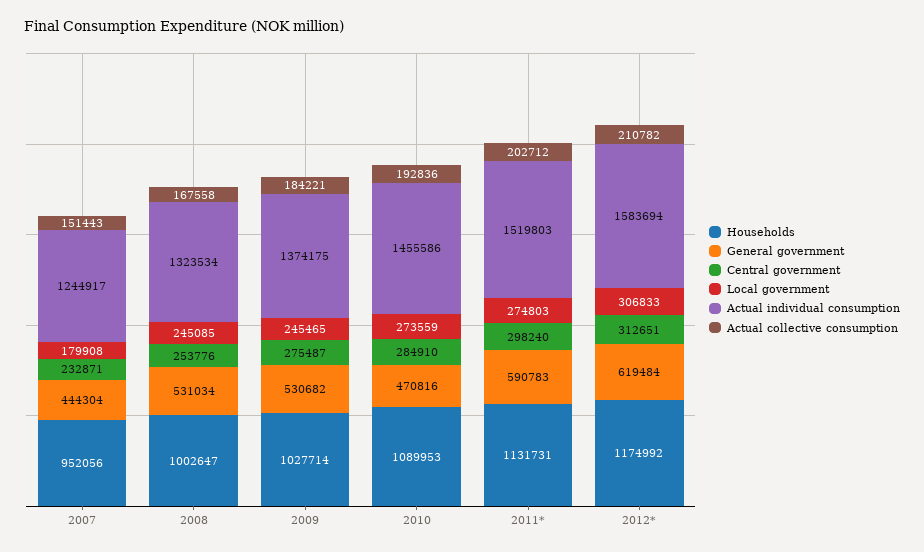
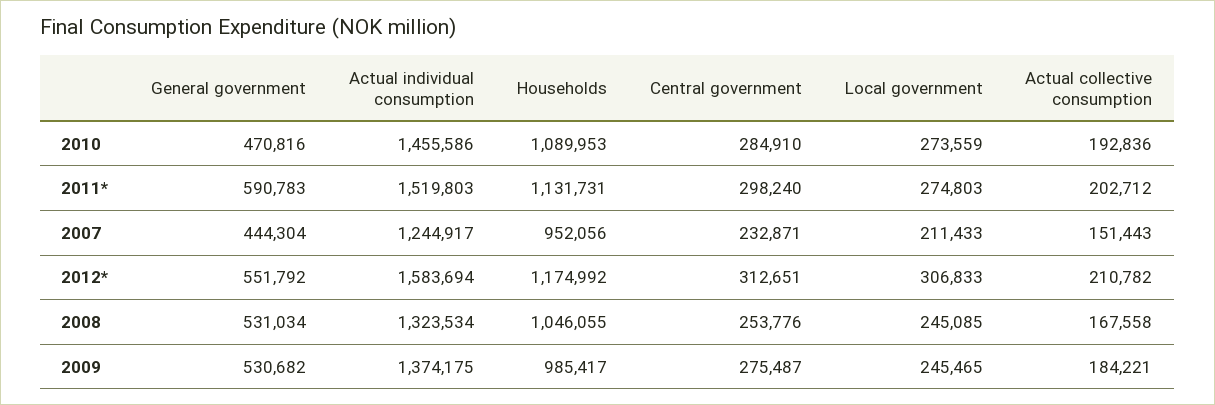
  {
    "Households": {
      "2007": 952056,
-     "2008": 1002647,
+     "2008": 1046055,
-     "2009": 1027714,
+     "2009": 985417,
      "2010": 1089953,
      "2011*": 1131731,
      "2012*": 1174992
    },
    "General government": {
      "2007": 444304,
      "2008": 531034,
      "2009": 530682,
      "2010": 470816,
      "2011*": 590783,
-     "2012*": 619484
+     "2012*": 551792
    },
    "Central government": {
      "2007": 232871,
      "2008": 253776,
      "2009": 275487,
      "2010": 284910,
      "2011*": 298240,
      "2012*": 312651
    },
    "Local government": {
-     "2007": 179908,
+     "2007": 211433,
      "2008": 245085,
      "2009": 245465,
      "2010": 273559,
      "2011*": 274803,
      "2012*": 306833
    },
    "Actual individual consumption": {
      "2007": 1244917,
      "2008": 1323534,
      "2009": 1374175,
      "2010": 1455586,
      "2011*": 1519803,
      "2012*": 1583694
    },
    "Actual collective consumption": {
      "2007": 151443,
      "2008": 167558,
      "2009": 184221,
      "2010": 192836,
      "2011*": 202712,
      "2012*": 210782
    }
  }

